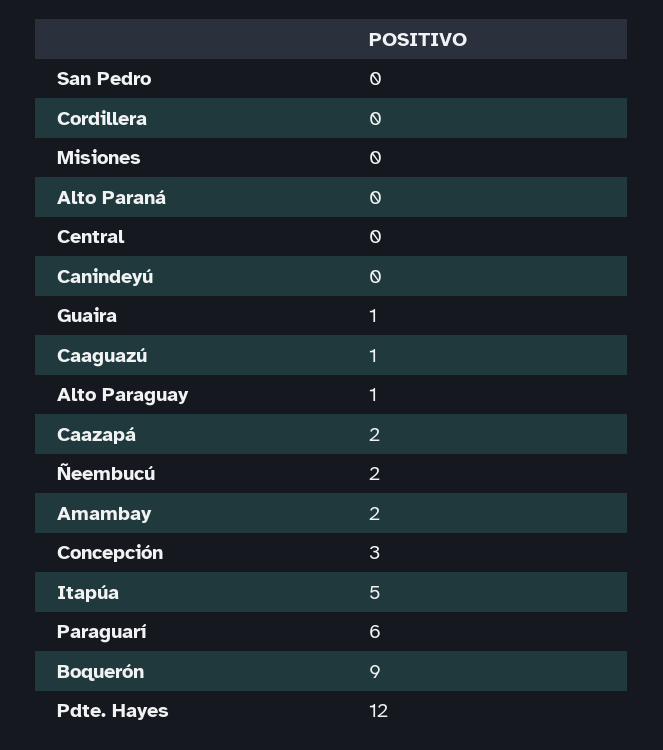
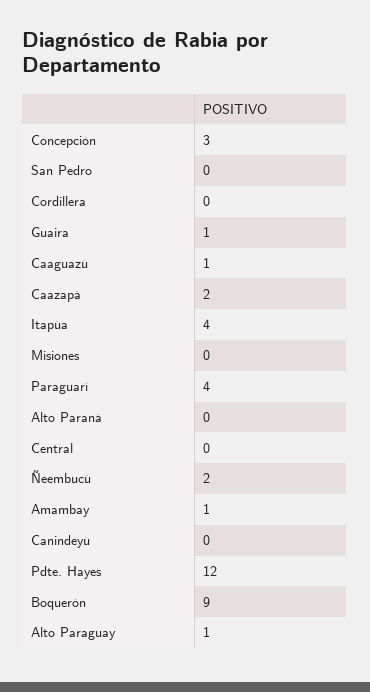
  {
    "San Pedro": 0,
    "Cordillera": 0,
    "Misiones": 0,
    "Alto Paraná": 0,
    "Central": 0,
    "Canindeyú": 0,
    "Guaira": 1,
    "Caaguazú": 1,
    "Alto Paraguay": 1,
    "Caazapá": 2,
    "Ñeembucú": 2,
-   "Amambay": 2,
+   "Amambay": 1,
    "Concepción": 3,
-   "Itapúa": 5,
+   "Itapúa": 4,
-   "Paraguarí": 6,
+   "Paraguarí": 4,
    "Boquerón": 9,
    "Pdte. Hayes": 12
  }

